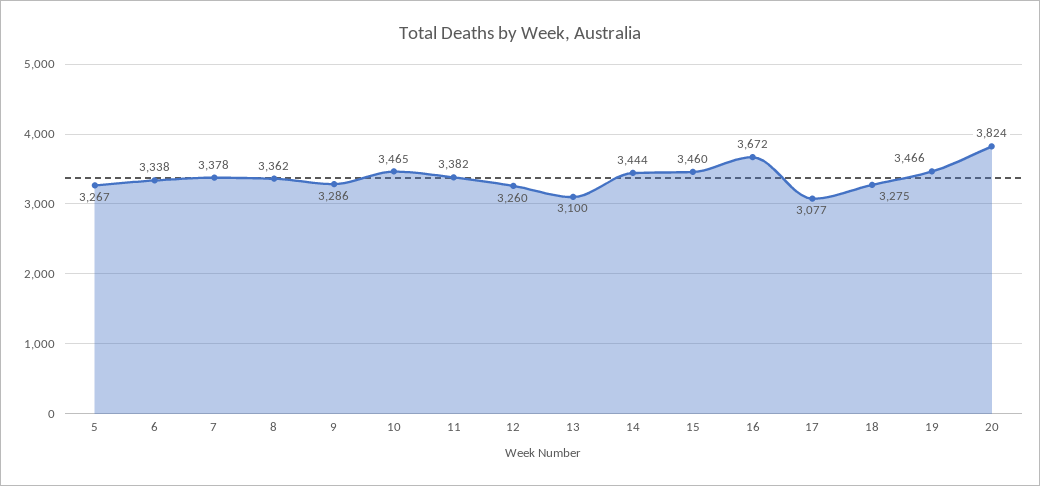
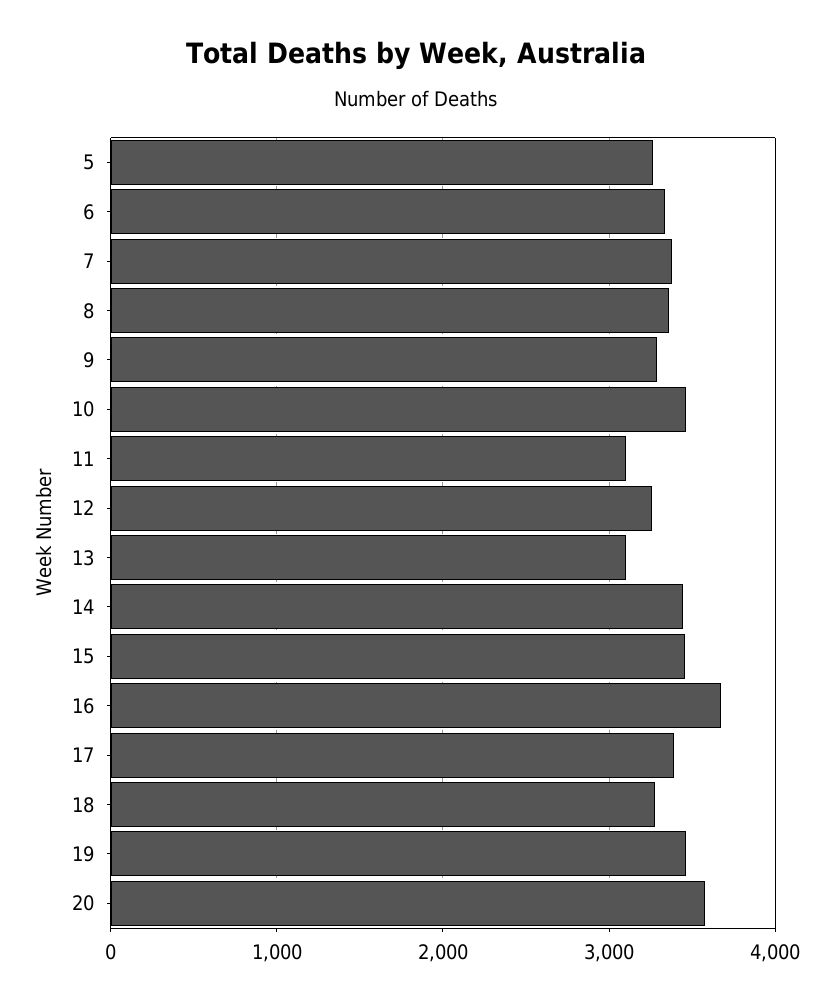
  {
    "5": 3267,
    "6": 3338,
    "7": 3378,
    "8": 3362,
    "9": 3286,
    "10": 3465,
-   "11": 3382,
+   "11": 3100,
    "12": 3260,
    "13": 3100,
    "14": 3444,
    "15": 3460,
    "16": 3672,
-   "17": 3077,
+   "17": 3400,
    "18": 3275,
    "19": 3466,
-   "20": 3824
+   "20": 3600
  }

